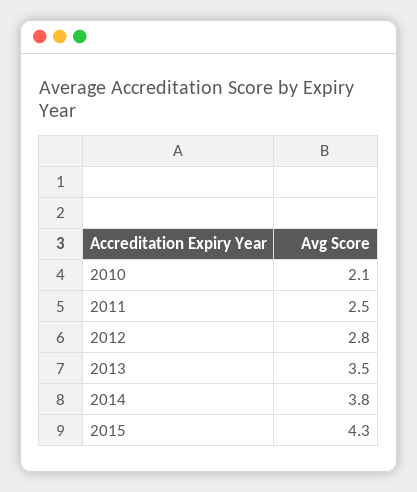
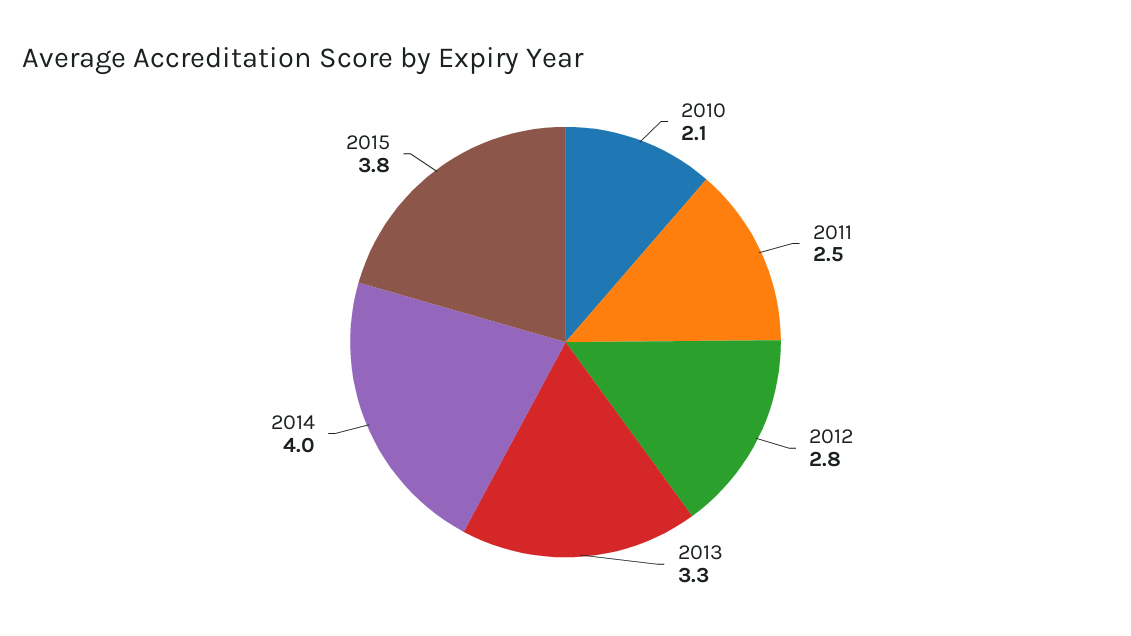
  {
    "2010": 2.1,
    "2011": 2.5,
    "2012": 2.8,
-   "2013": 3.5,
+   "2013": 3.3,
-   "2014": 3.8,
+   "2014": 4,
-   "2015": 4.3
+   "2015": 3.8
  }

